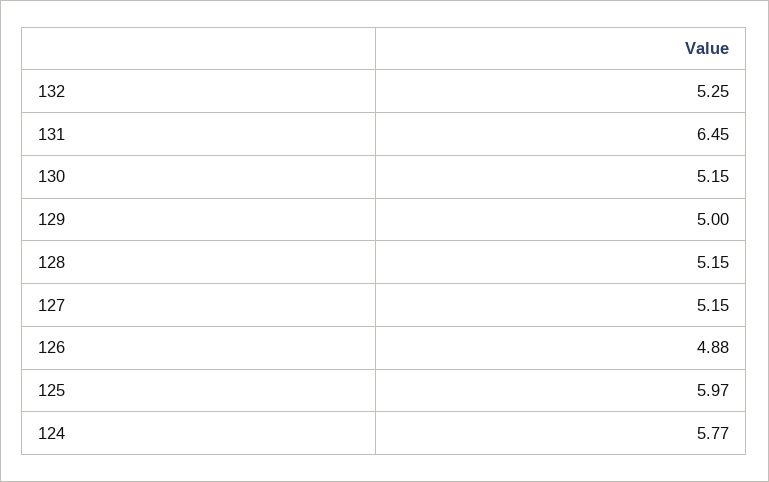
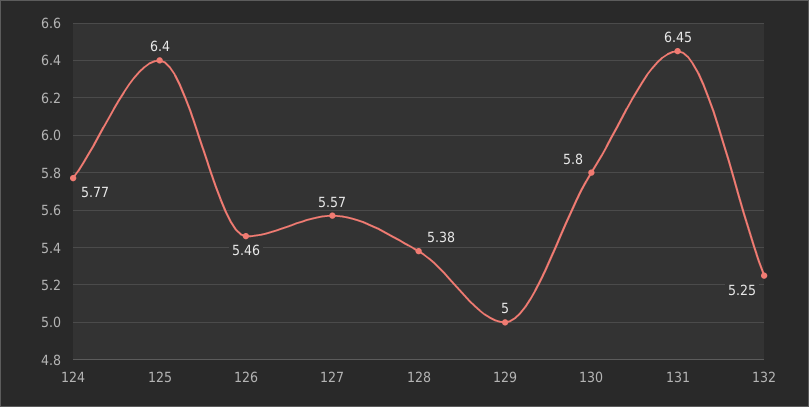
  {
    "132": 5.25,
    "131": 6.45,
-   "130": 5.15,
+   "130": 5.8,
    "129": 5,
-   "128": 5.15,
+   "128": 5.38,
-   "127": 5.15,
+   "127": 5.57,
-   "126": 4.88,
+   "126": 5.46,
-   "125": 5.97,
+   "125": 6.4,
    "124": 5.77
  }

